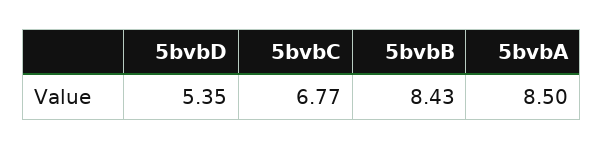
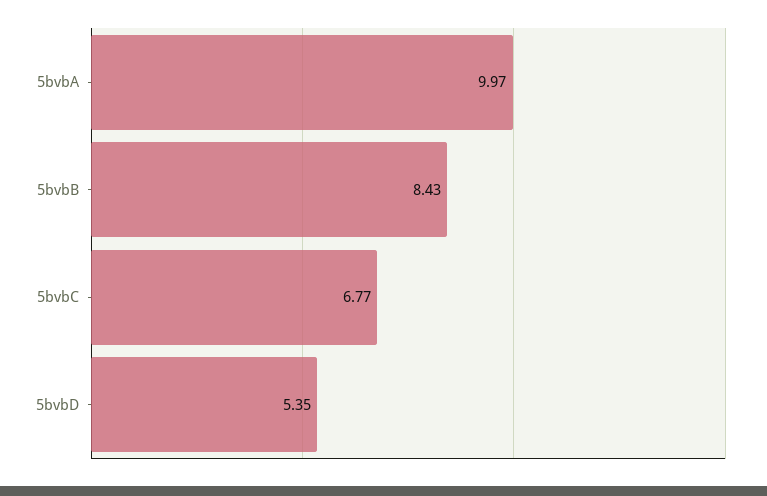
  {
    "5bvbD": 5.35,
    "5bvbC": 6.77,
    "5bvbB": 8.43,
-   "5bvbA": 8.5
+   "5bvbA": 9.97
  }

